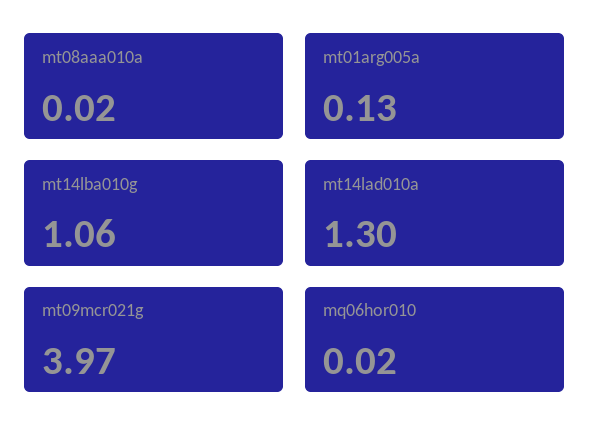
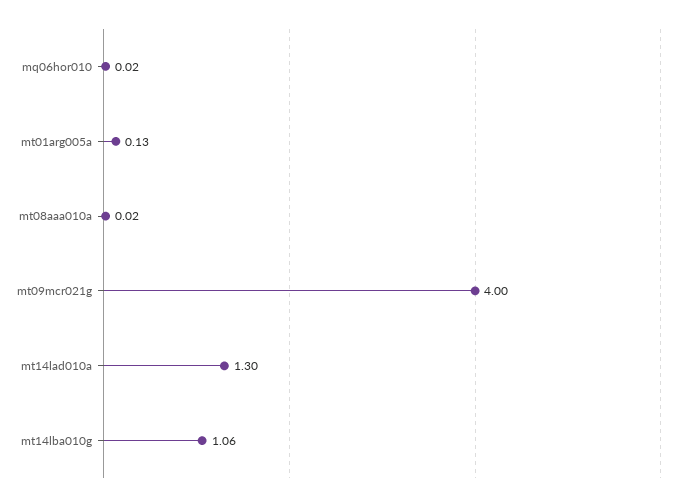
  {
    "mt08aaa010a": 0.02,
    "mt01arg005a": 0.13,
    "mt14lba010g": 1.06,
    "mt14lad010a": 1.3,
-   "mt09mcr021g": 3.97,
+   "mt09mcr021g": 4,
    "mq06hor010": 0.02
  }

